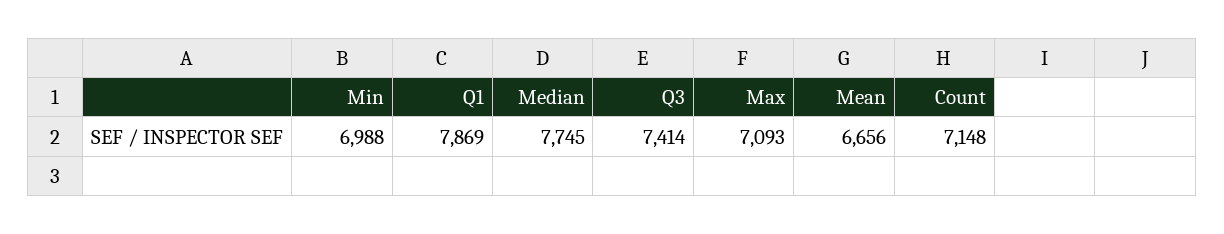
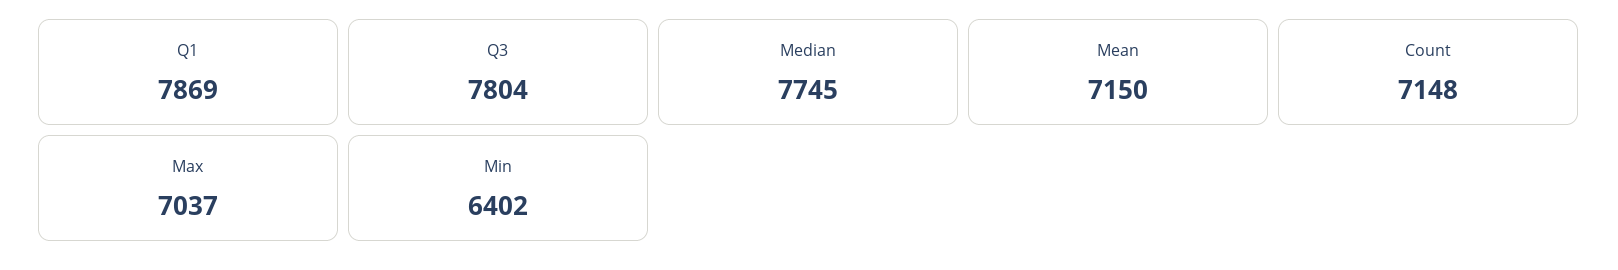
  {
-   "Min": 6988,
+   "Min": 6402,
    "Q1": 7869,
    "Median": 7745,
-   "Q3": 7414,
+   "Q3": 7804,
-   "Max": 7093,
+   "Max": 7037,
-   "Mean": 6656,
+   "Mean": 7150,
    "Count": 7148
  }

